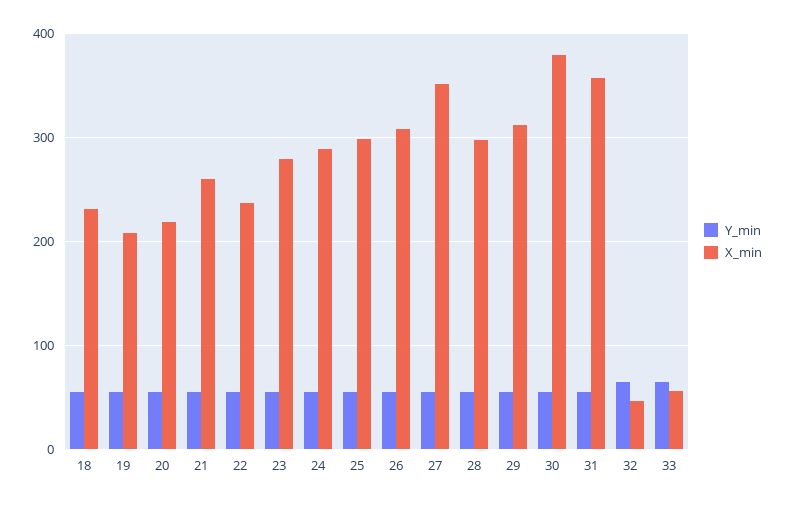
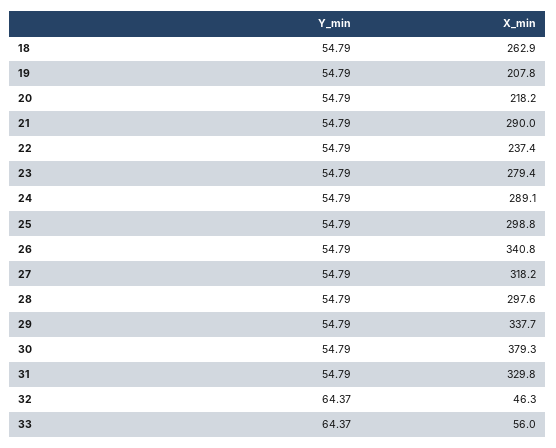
  {
    "Y_min": {
      "18": 54.79,
      "19": 54.79,
      "20": 54.79,
      "21": 54.79,
      "22": 54.79,
      "23": 54.79,
      "24": 54.79,
      "25": 54.79,
      "26": 54.79,
      "27": 54.79,
      "28": 54.79,
      "29": 54.79,
      "30": 54.79,
      "31": 54.79,
      "32": 64.37,
      "33": 64.37
    },
    "X_min": {
-     "18": 230,
+     "18": 262.9,
      "19": 207.8,
      "20": 218.2,
-     "21": 260,
+     "21": 290,
      "22": 237.4,
      "23": 279.4,
      "24": 289.1,
      "25": 298.8,
-     "26": 310,
+     "26": 340.8,
-     "27": 350,
+     "27": 318.2,
      "28": 297.6,
-     "29": 310,
+     "29": 337.7,
      "30": 379.3,
-     "31": 360,
+     "31": 329.8,
      "32": 46.3,
      "33": 56
    }
  }

